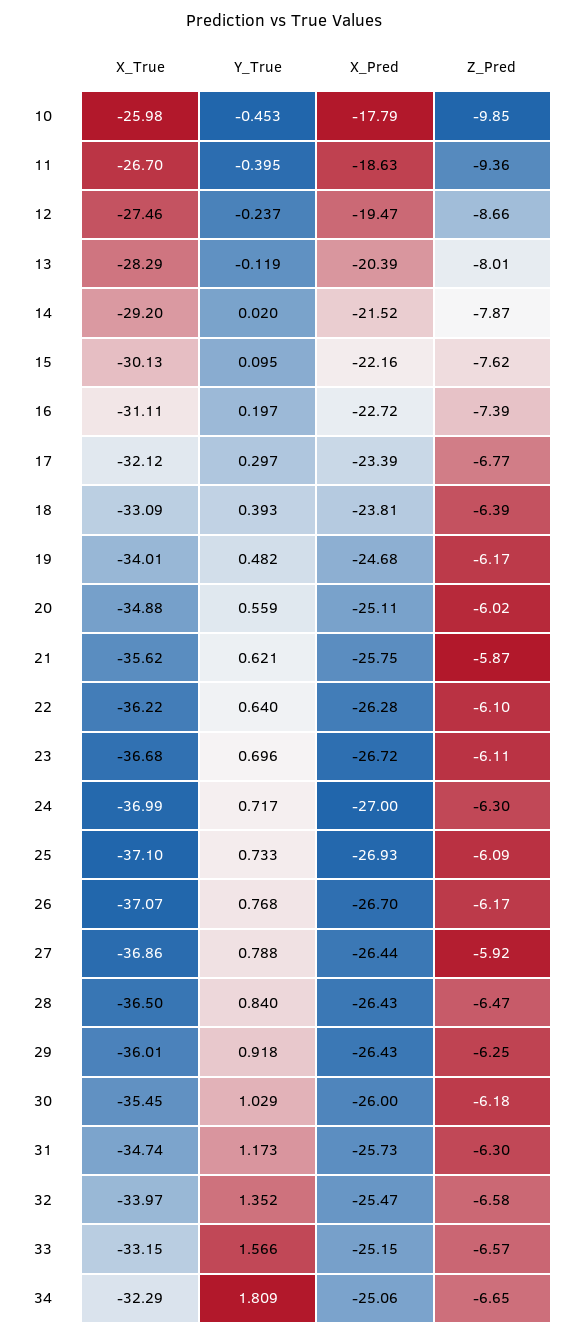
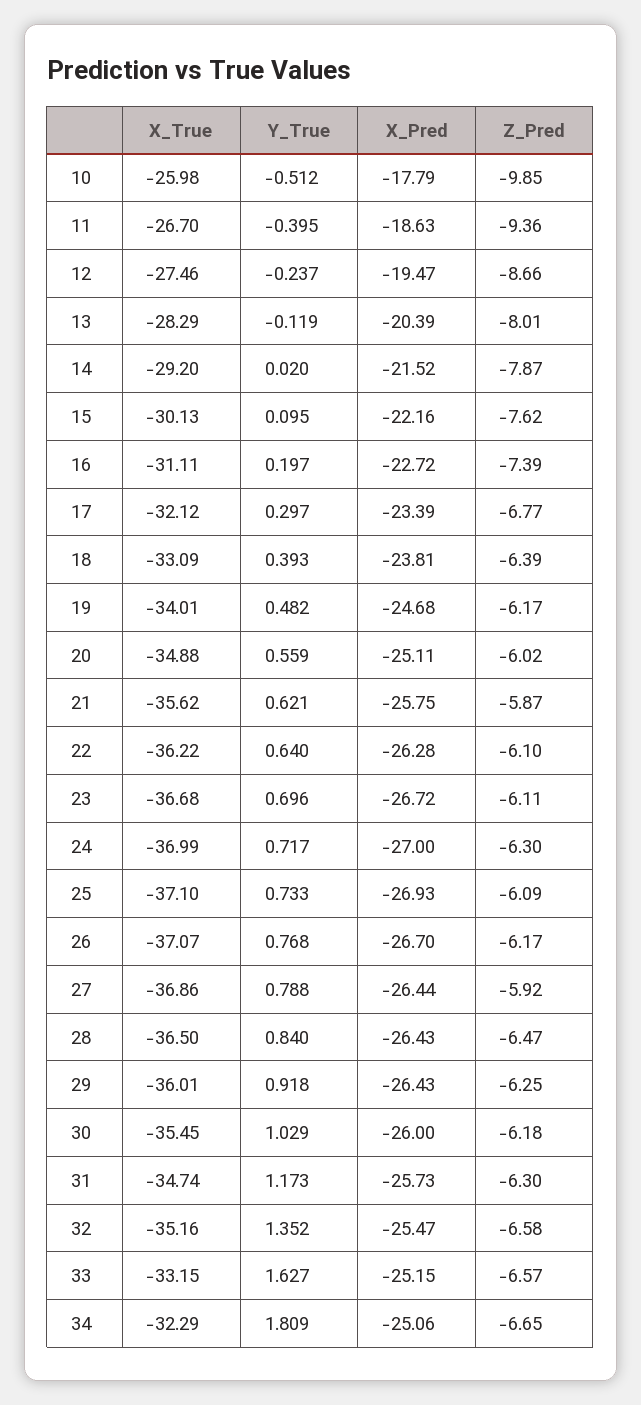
  {
    "X_True": {
      "10": -25.98,
      "11": -26.7,
      "12": -27.46,
      "13": -28.29,
      "14": -29.2,
      "15": -30.13,
      "16": -31.11,
      "17": -32.12,
      "18": -33.09,
      "19": -34.01,
      "20": -34.88,
      "21": -35.62,
      "22": -36.22,
      "23": -36.68,
      "24": -36.99,
      "25": -37.1,
      "26": -37.07,
      "27": -36.86,
      "28": -36.5,
      "29": -36.01,
      "30": -35.45,
      "31": -34.74,
-     "32": -33.97,
+     "32": -35.16,
      "33": -33.15,
      "34": -32.29
    },
    "Y_True": {
-     "10": -0.453,
+     "10": -0.512,
      "11": -0.395,
      "12": -0.237,
      "13": -0.119,
      "14": 0.02,
      "15": 0.095,
      "16": 0.197,
      "17": 0.297,
      "18": 0.393,
      "19": 0.482,
      "20": 0.559,
      "21": 0.621,
      "22": 0.64,
      "23": 0.696,
      "24": 0.717,
      "25": 0.733,
      "26": 0.768,
      "27": 0.788,
      "28": 0.84,
      "29": 0.918,
      "30": 1.029,
      "31": 1.173,
      "32": 1.352,
-     "33": 1.566,
+     "33": 1.627,
      "34": 1.809
    },
    "X_Pred": {
      "10": -17.79,
      "11": -18.63,
      "12": -19.47,
      "13": -20.39,
      "14": -21.52,
      "15": -22.16,
      "16": -22.72,
      "17": -23.39,
      "18": -23.81,
      "19": -24.68,
      "20": -25.11,
      "21": -25.75,
      "22": -26.28,
      "23": -26.72,
      "24": -27,
      "25": -26.93,
      "26": -26.7,
      "27": -26.44,
      "28": -26.43,
      "29": -26.43,
      "30": -26,
      "31": -25.73,
      "32": -25.47,
      "33": -25.15,
      "34": -25.06
    },
    "Z_Pred": {
      "10": -9.85,
      "11": -9.36,
      "12": -8.66,
      "13": -8.01,
      "14": -7.87,
      "15": -7.62,
      "16": -7.39,
      "17": -6.77,
      "18": -6.39,
      "19": -6.17,
      "20": -6.02,
      "21": -5.87,
      "22": -6.1,
      "23": -6.11,
      "24": -6.3,
      "25": -6.09,
      "26": -6.17,
      "27": -5.92,
      "28": -6.47,
      "29": -6.25,
      "30": -6.18,
      "31": -6.3,
      "32": -6.58,
      "33": -6.57,
      "34": -6.65
    }
  }

